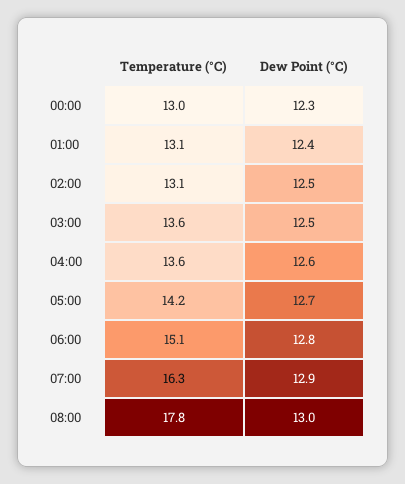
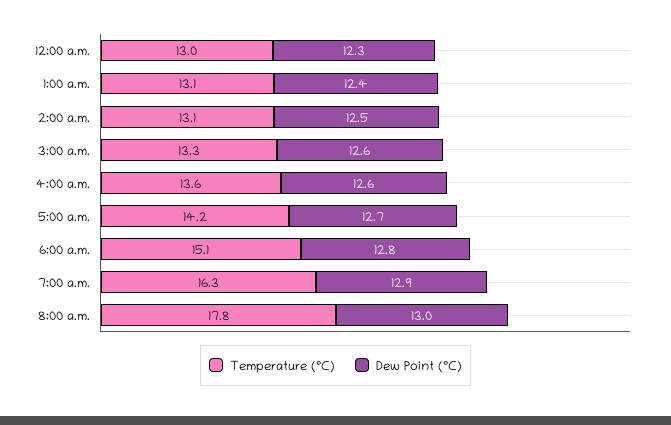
  {
    "Temperature (°C)": {
      "00:00": 13,
      "01:00": 13.1,
      "02:00": 13.1,
-     "03:00": 13.6,
+     "03:00": 13.3,
      "04:00": 13.6,
      "05:00": 14.2,
      "06:00": 15.1,
      "07:00": 16.3,
      "08:00": 17.8
    },
    "Dew Point (°C)": {
      "00:00": 12.3,
      "01:00": 12.4,
      "02:00": 12.5,
-     "03:00": 12.5,
+     "03:00": 12.6,
      "04:00": 12.6,
      "05:00": 12.7,
      "06:00": 12.8,
      "07:00": 12.9,
      "08:00": 13
    }
  }

